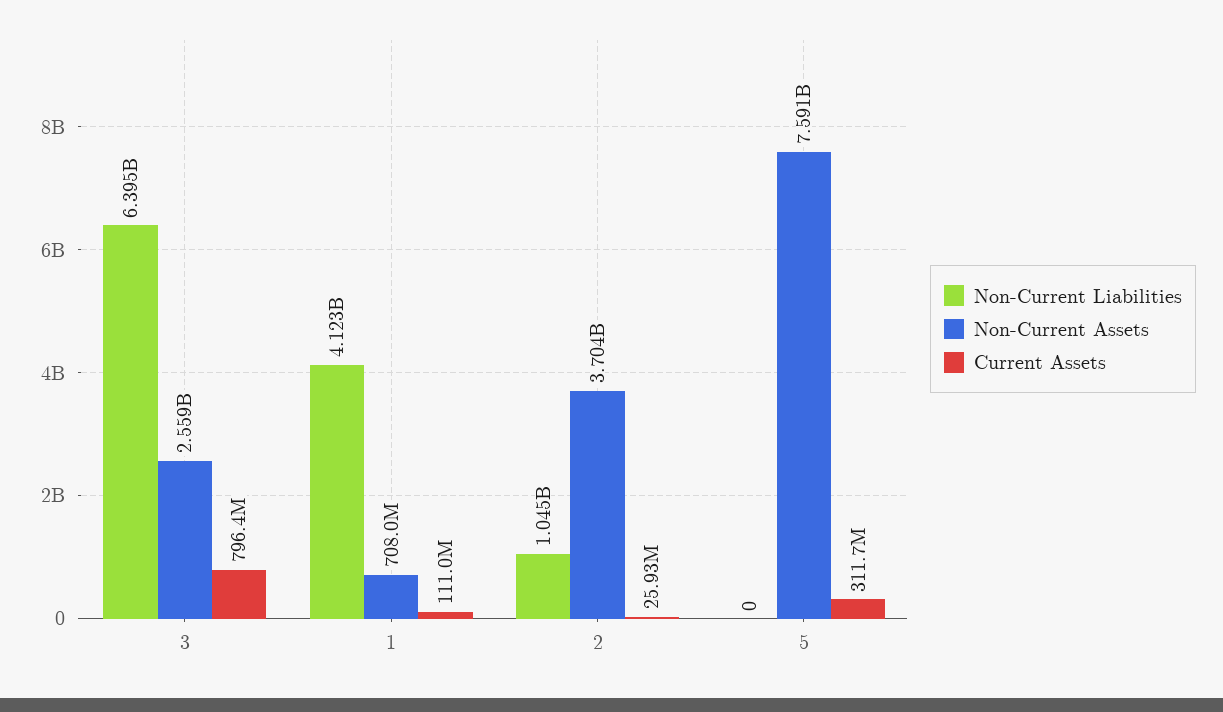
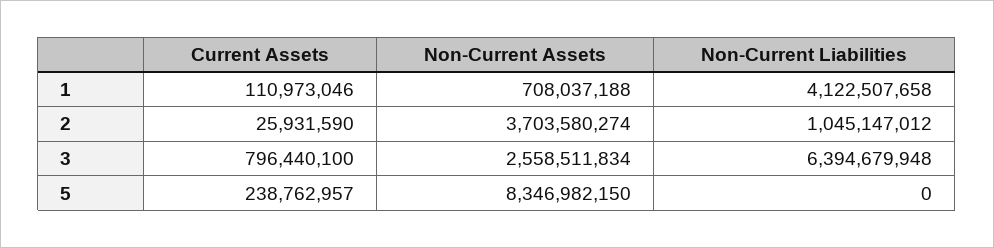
  {
    "Non-Current Liabilities": {
      "3": 6394679948,
      "1": 4122507658,
      "2": 1045147012,
      "5": 0
    },
    "Non-Current Assets": {
      "3": 2558511834,
      "1": 708037188,
      "2": 3703580274,
-     "5": 7591000000
+     "5": 8346982150
    },
    "Current Assets": {
      "3": 796440100,
      "1": 110973046,
      "2": 25931590,
-     "5": 311700000
+     "5": 238762957
    }
  }

